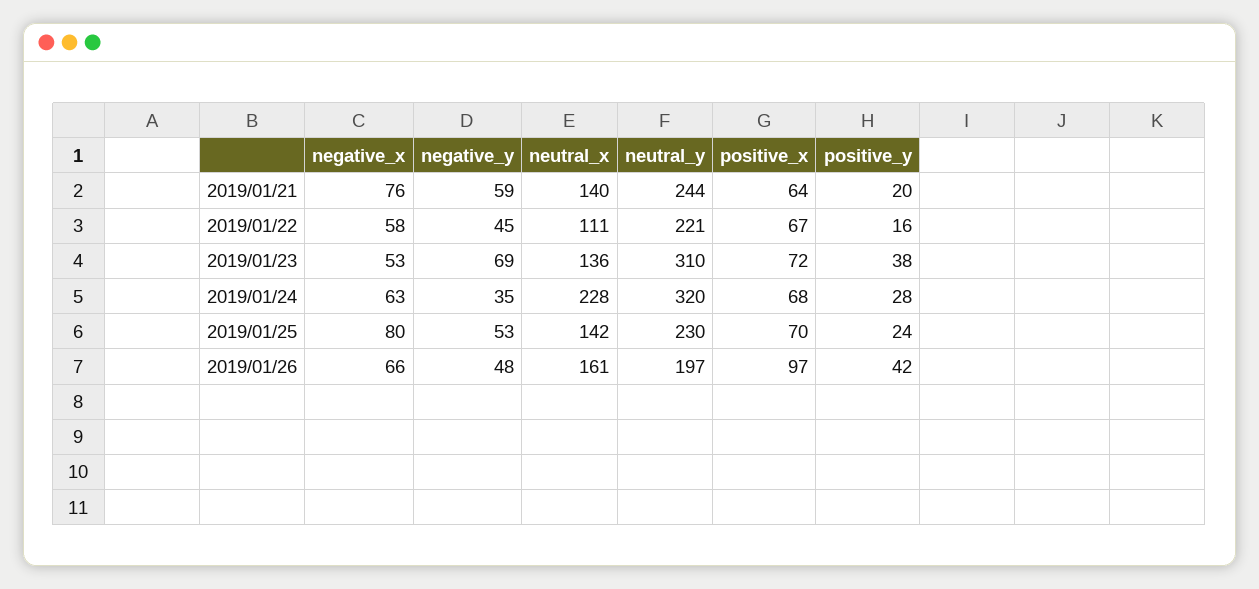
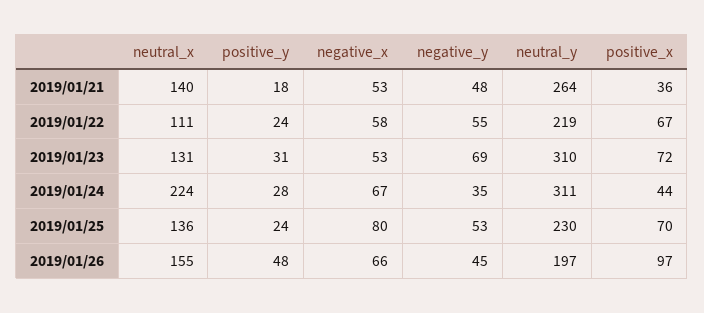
  {
    "negative_x": {
-     "2019/01/21": 76,
+     "2019/01/21": 53,
      "2019/01/22": 58,
      "2019/01/23": 53,
-     "2019/01/24": 63,
+     "2019/01/24": 67,
      "2019/01/25": 80,
      "2019/01/26": 66
    },
    "negative_y": {
-     "2019/01/21": 59,
+     "2019/01/21": 48,
-     "2019/01/22": 45,
+     "2019/01/22": 55,
      "2019/01/23": 69,
      "2019/01/24": 35,
      "2019/01/25": 53,
-     "2019/01/26": 48
+     "2019/01/26": 45
    },
    "neutral_x": {
      "2019/01/21": 140,
      "2019/01/22": 111,
-     "2019/01/23": 136,
+     "2019/01/23": 131,
-     "2019/01/24": 228,
+     "2019/01/24": 224,
-     "2019/01/25": 142,
+     "2019/01/25": 136,
-     "2019/01/26": 161
+     "2019/01/26": 155
    },
    "neutral_y": {
-     "2019/01/21": 244,
+     "2019/01/21": 264,
-     "2019/01/22": 221,
+     "2019/01/22": 219,
      "2019/01/23": 310,
-     "2019/01/24": 320,
+     "2019/01/24": 311,
      "2019/01/25": 230,
      "2019/01/26": 197
    },
    "positive_x": {
-     "2019/01/21": 64,
+     "2019/01/21": 36,
      "2019/01/22": 67,
      "2019/01/23": 72,
-     "2019/01/24": 68,
+     "2019/01/24": 44,
      "2019/01/25": 70,
      "2019/01/26": 97
    },
    "positive_y": {
-     "2019/01/21": 20,
+     "2019/01/21": 18,
-     "2019/01/22": 16,
+     "2019/01/22": 24,
-     "2019/01/23": 38,
+     "2019/01/23": 31,
      "2019/01/24": 28,
      "2019/01/25": 24,
-     "2019/01/26": 42
+     "2019/01/26": 48
    }
  }

